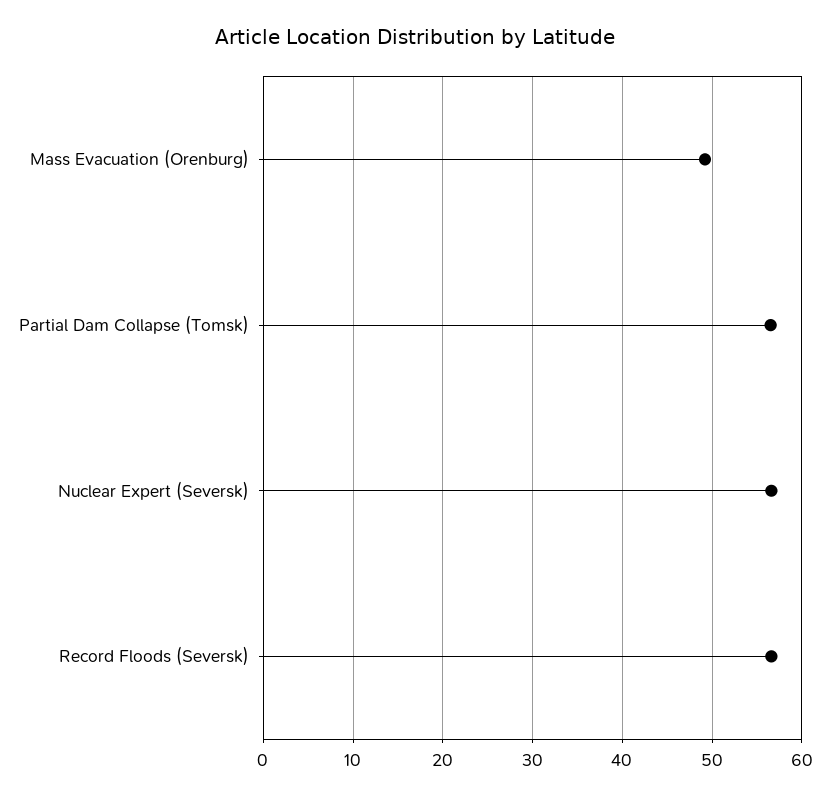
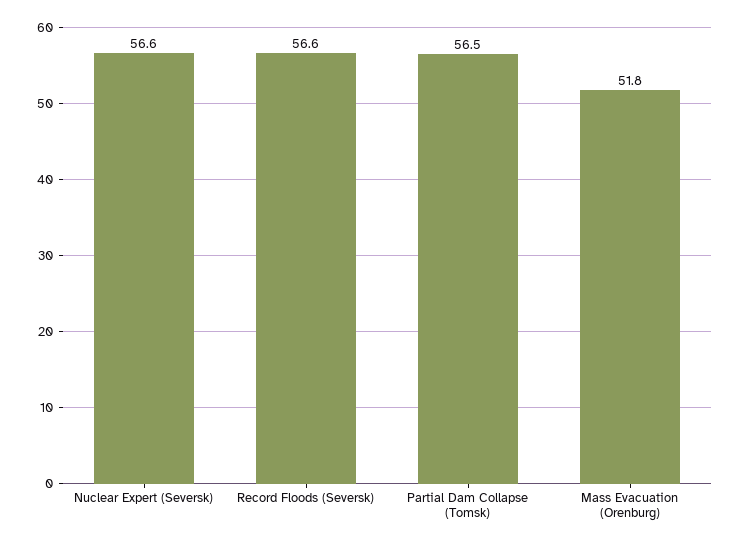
  {
-   "Mass Evacuation (Orenburg)": 49,
+   "Mass Evacuation (Orenburg)": 51.8,
    "Partial Dam Collapse (Tomsk)": 56.5,
    "Nuclear Expert (Seversk)": 56.6,
    "Record Floods (Seversk)": 56.6
  }

